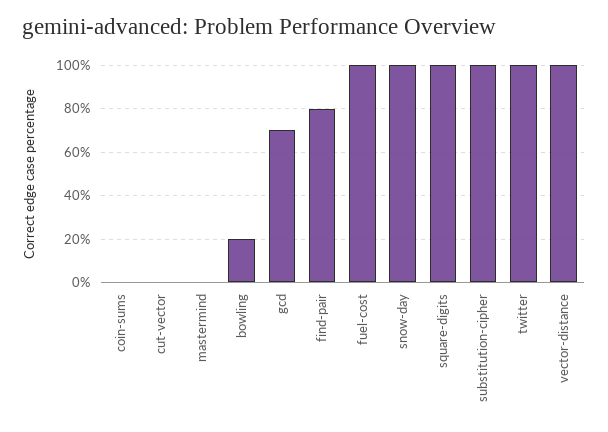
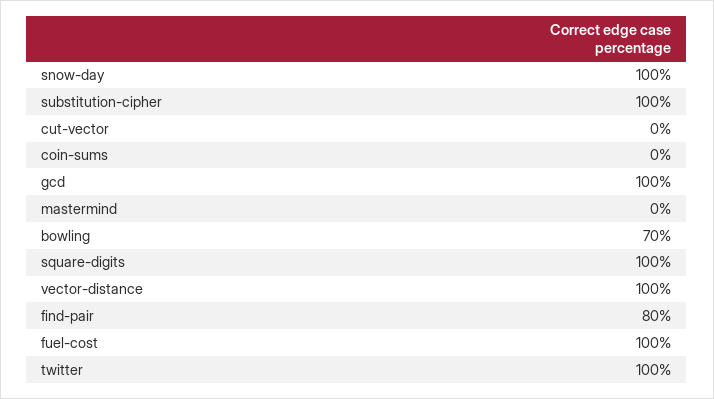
  {
    "coin-sums": 0,
    "cut-vector": 0,
    "mastermind": 0,
-   "bowling": 20,
+   "bowling": 70,
-   "gcd": 70,
+   "gcd": 100,
    "find-pair": 80,
    "fuel-cost": 100,
    "snow-day": 100,
    "square-digits": 100,
    "substitution-cipher": 100,
    "twitter": 100,
    "vector-distance": 100
  }

